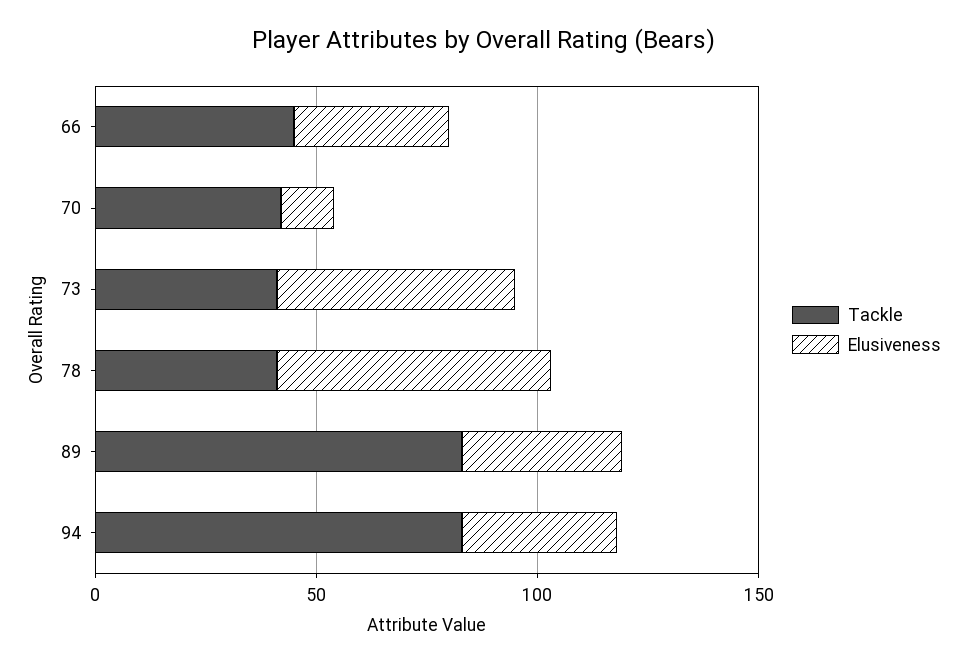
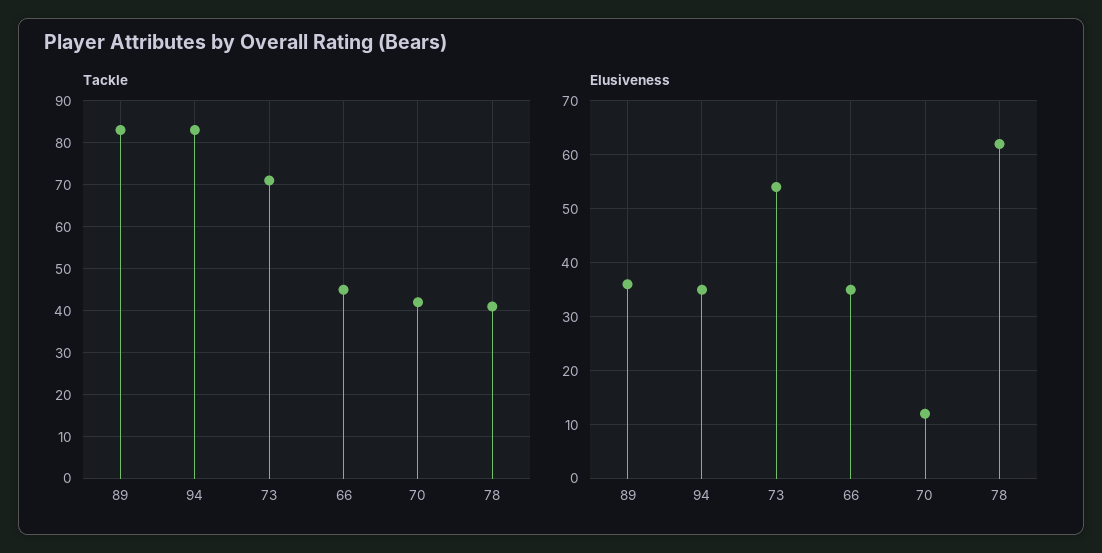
  {
    "Tackle": {
      "66": 45,
      "70": 40,
-     "73": 40,
+     "73": 70,
      "78": 40,
      "89": 85,
      "94": 85
    },
    "Elusiveness": {
      "66": 35,
      "70": 10,
      "73": 55,
      "78": 60,
      "89": 35,
      "94": 35
    }
  }

